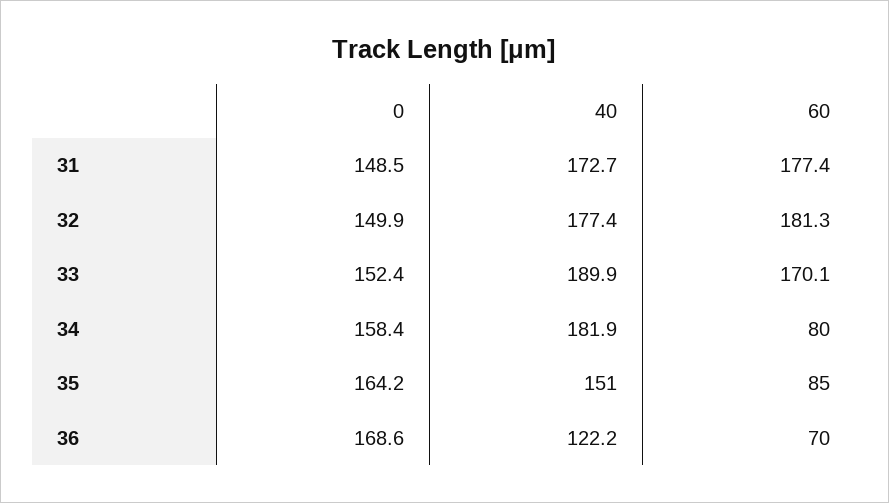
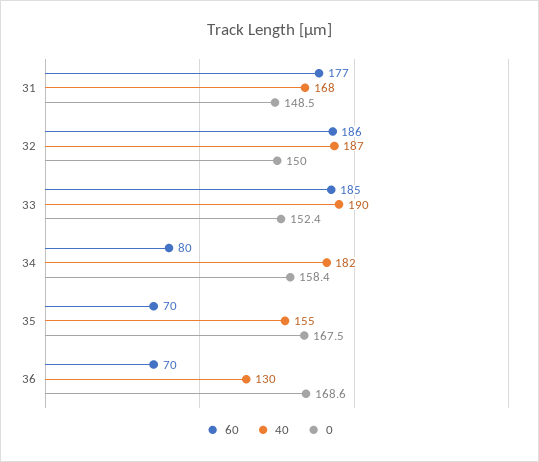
  {
    "0": {
      "31": 148.5,
-     "32": 149.9,
+     "32": 150,
      "33": 152.4,
      "34": 158.4,
-     "35": 164.2,
+     "35": 167.5,
      "36": 168.6
    },
    "40": {
-     "31": 172.7,
+     "31": 168,
-     "32": 177.4,
+     "32": 187,
      "33": 189.9,
      "34": 181.9,
-     "35": 151,
+     "35": 155,
-     "36": 122.2
+     "36": 130
    },
    "60": {
      "31": 177.4,
-     "32": 181.3,
+     "32": 186,
-     "33": 170.1,
+     "33": 185,
      "34": 80,
-     "35": 85,
+     "35": 70,
      "36": 70
    }
  }

